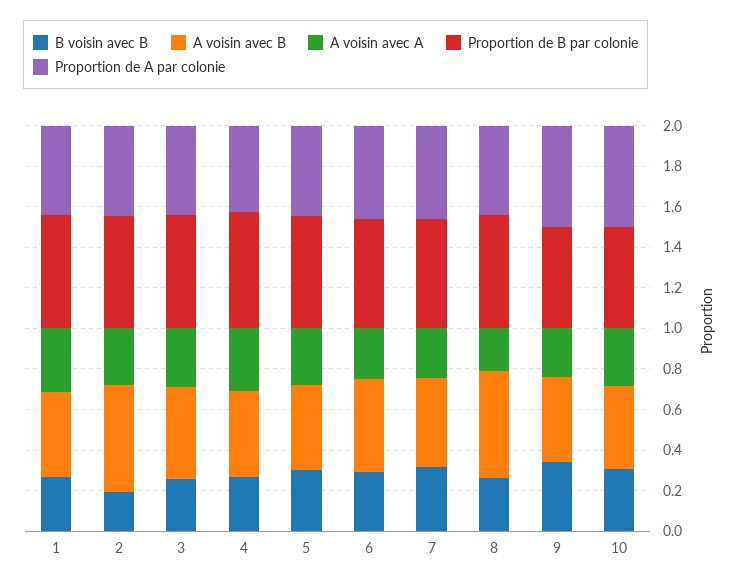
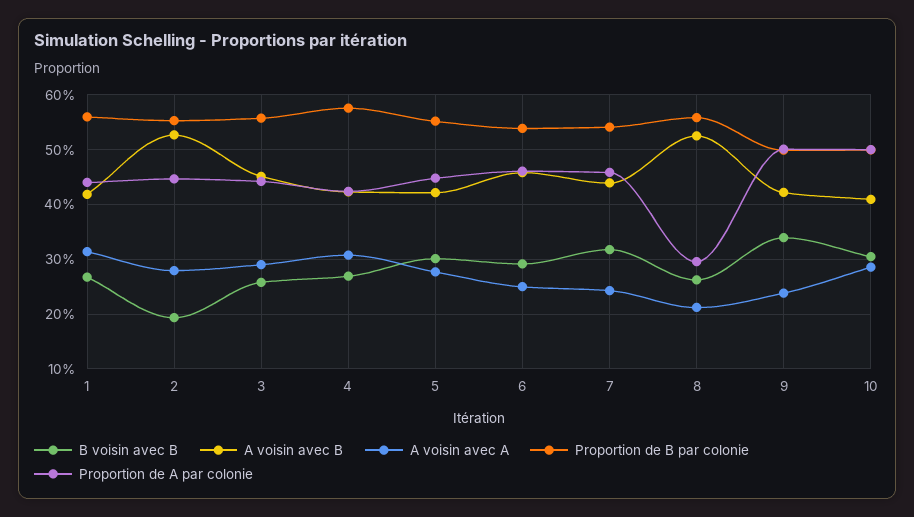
  {
    "B voisin avec B": {
      "1": 0.26,
      "2": 0.2,
      "3": 0.26,
      "4": 0.26,
      "5": 0.3,
      "6": 0.3,
      "7": 0.32,
      "8": 0.26,
      "9": 0.34,
      "10": 0.3
    },
    "A voisin avec B": {
      "1": 0.42,
      "2": 0.52,
      "3": 0.46,
      "4": 0.42,
      "5": 0.42,
      "6": 0.46,
      "7": 0.44,
      "8": 0.52,
      "9": 0.42,
      "10": 0.4
    },
    "A voisin avec A": {
      "1": 0.32,
      "2": 0.28,
      "3": 0.3,
      "4": 0.3,
      "5": 0.28,
      "6": 0.26,
      "7": 0.24,
      "8": 0.22,
      "9": 0.24,
      "10": 0.28
    },
    "Proportion de B par colonie": {
      "1": 0.56,
      "2": 0.56,
      "3": 0.56,
      "4": 0.58,
      "5": 0.56,
      "6": 0.54,
      "7": 0.54,
      "8": 0.56,
      "9": 0.5,
      "10": 0.5
    },
    "Proportion de A par colonie": {
      "1": 0.44,
      "2": 0.44,
      "3": 0.44,
      "4": 0.42,
      "5": 0.44,
      "6": 0.46,
      "7": 0.46,
-     "8": 0.45,
+     "8": 0.3,
      "9": 0.5,
      "10": 0.5
    }
  }

